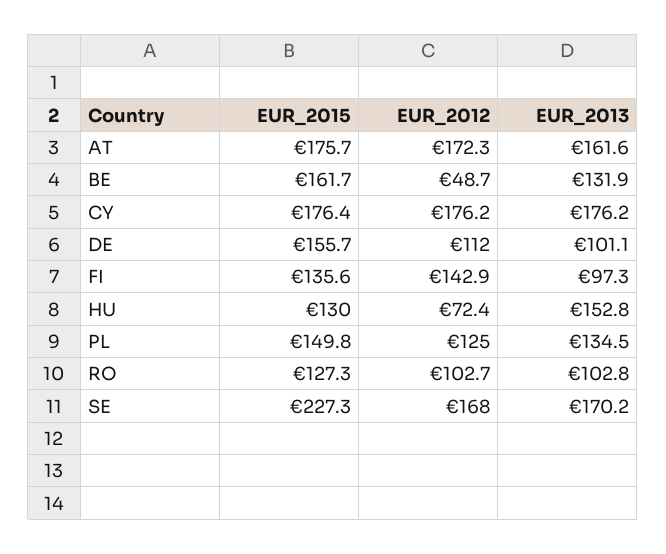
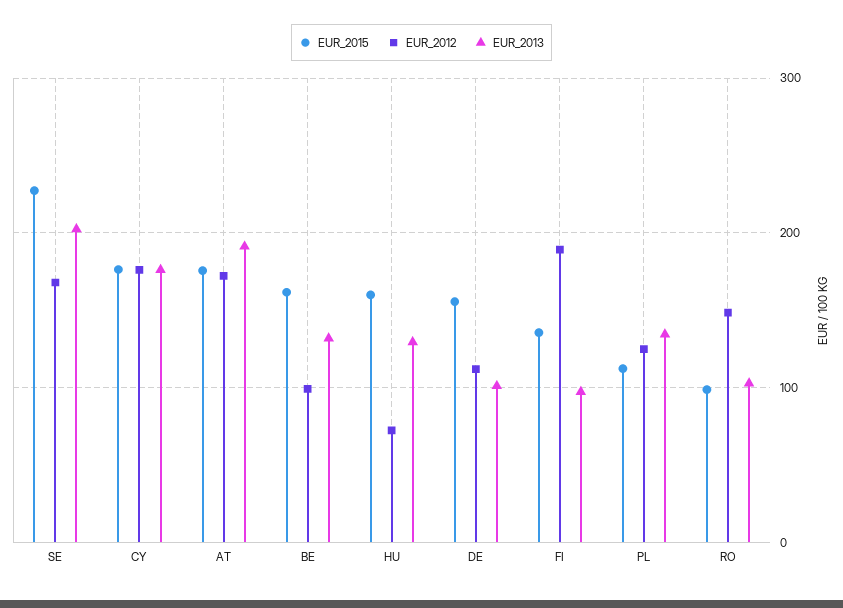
  {
    "EUR_2015": {
      "AT": 175.7,
      "BE": 161.7,
      "CY": 176.4,
      "DE": 155.7,
      "FI": 135.6,
-     "HU": 130,
+     "HU": 160,
-     "PL": 149.8,
+     "PL": 110,
-     "RO": 127.3,
+     "RO": 100,
      "SE": 227.3
    },
    "EUR_2012": {
      "AT": 172.3,
-     "BE": 48.7,
+     "BE": 100,
      "CY": 176.2,
      "DE": 112,
-     "FI": 142.9,
+     "FI": 190,
      "HU": 72.4,
      "PL": 125,
-     "RO": 102.7,
+     "RO": 150,
      "SE": 168
    },
    "EUR_2013": {
-     "AT": 161.6,
+     "AT": 190,
      "BE": 131.9,
      "CY": 176.2,
      "DE": 101.1,
      "FI": 97.3,
-     "HU": 152.8,
+     "HU": 130,
      "PL": 134.5,
      "RO": 102.8,
-     "SE": 170.2
+     "SE": 200
    }
  }

